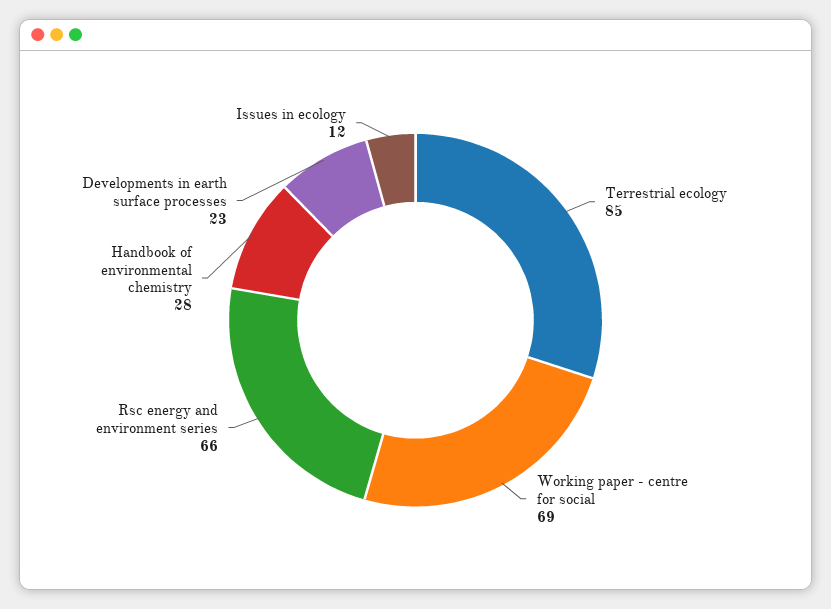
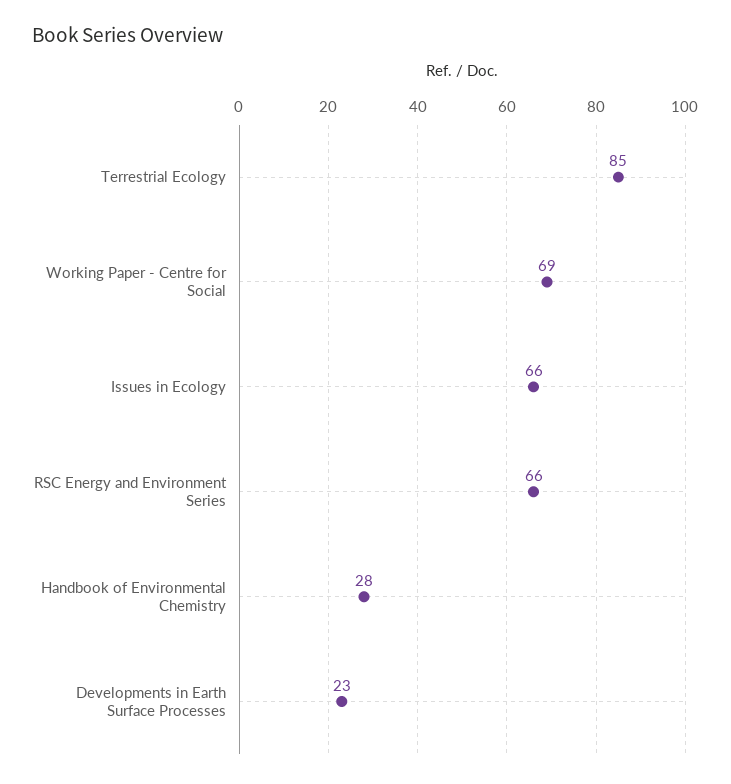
  {
    "Terrestrial ecology": 85,
    "Working paper - centre for social": 69,
    "Rsc energy and environment series": 66,
    "Handbook of environmental chemistry": 28,
    "Developments in earth surface processes": 23,
-   "Issues in ecology": 12
+   "Issues in ecology": 66
  }

